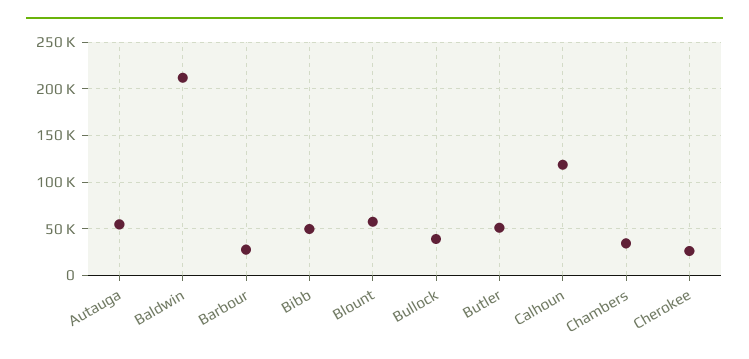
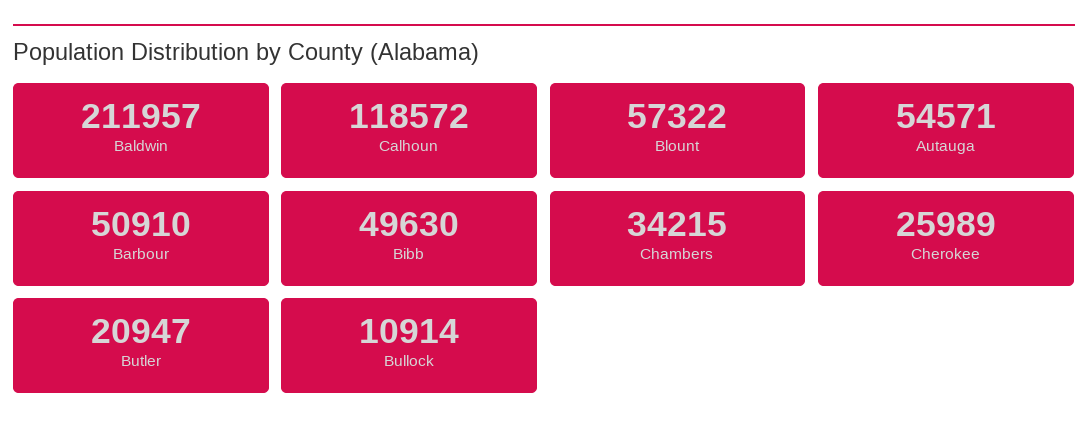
  {
    "Autauga": 54571,
    "Baldwin": 211957,
-   "Barbour": 30000,
+   "Barbour": 50910,
    "Bibb": 49630,
    "Blount": 57322,
-   "Bullock": 40000,
+   "Bullock": 10914,
-   "Butler": 50000,
+   "Butler": 20947,
    "Calhoun": 118572,
    "Chambers": 34215,
    "Cherokee": 25989
  }

